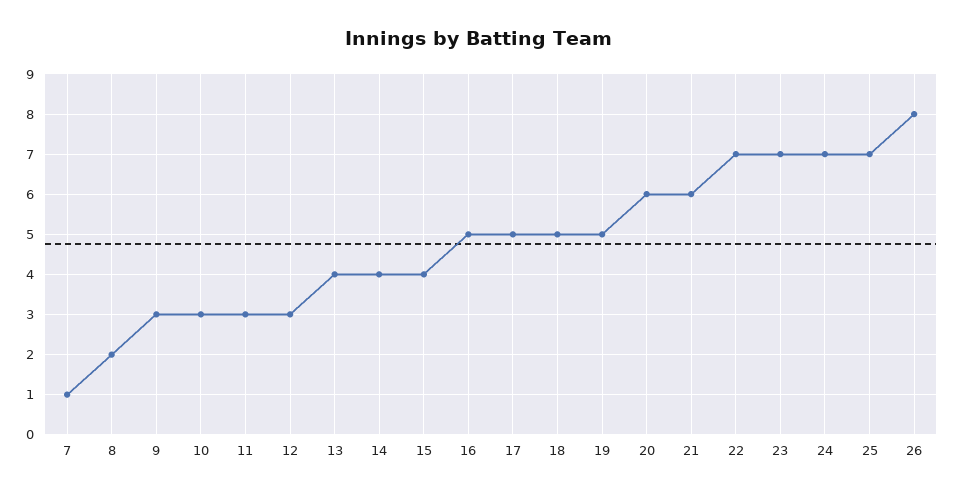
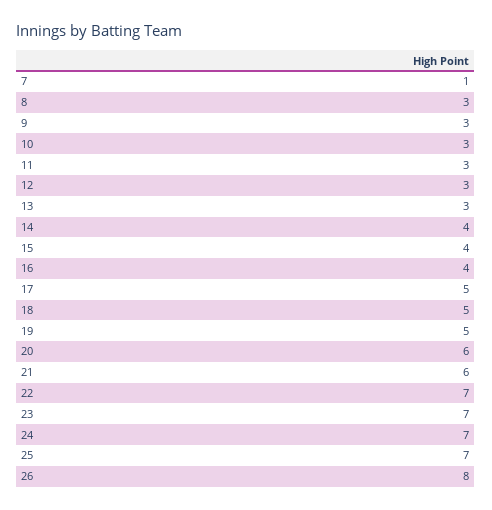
  {
    "7": 1,
-   "8": 2,
+   "8": 3,
    "9": 3,
    "10": 3,
    "11": 3,
    "12": 3,
-   "13": 4,
+   "13": 3,
    "14": 4,
    "15": 4,
-   "16": 5,
+   "16": 4,
    "17": 5,
    "18": 5,
    "19": 5,
    "20": 6,
    "21": 6,
    "22": 7,
    "23": 7,
    "24": 7,
    "25": 7,
    "26": 8
  }

